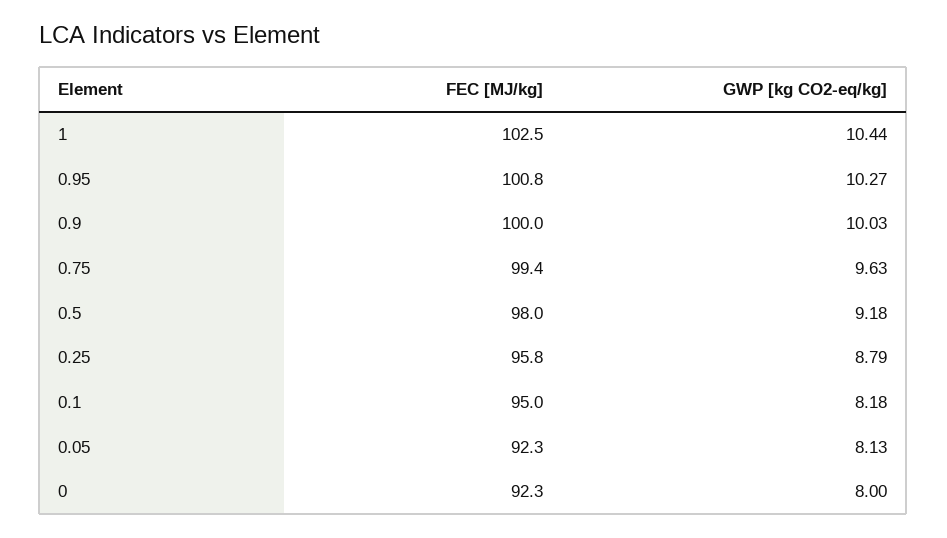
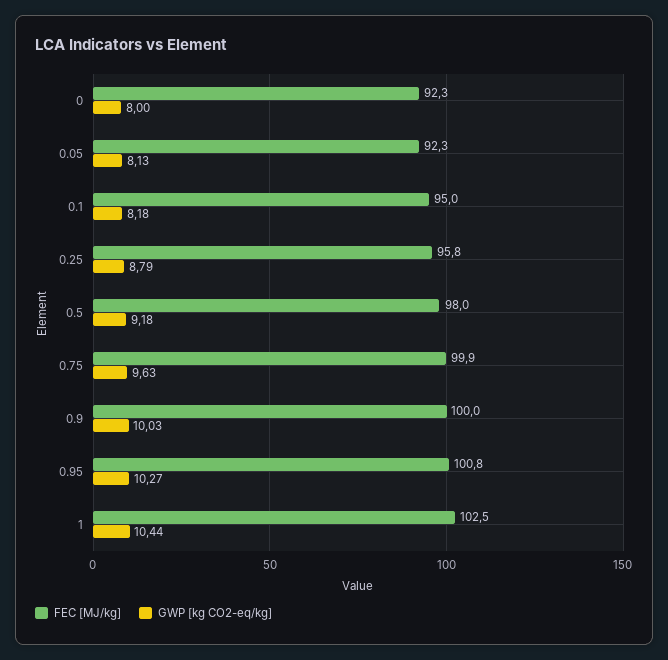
  {
    "FEC [MJ/kg]": {
      "1": 102.5,
      "0.95": 100.8,
      "0.9": 100,
-     "0.75": 99.4,
+     "0.75": 99.9,
      "0.5": 98,
      "0.25": 95.8,
      "0.1": 95,
      "0.05": 92.3,
      "0": 92.3
    },
    "GWP [kg CO2-eq/kg]": {
      "1": 10.44,
      "0.95": 10.27,
      "0.9": 10.03,
      "0.75": 9.63,
      "0.5": 9.18,
      "0.25": 8.79,
      "0.1": 8.18,
      "0.05": 8.13,
      "0": 8
    }
  }

